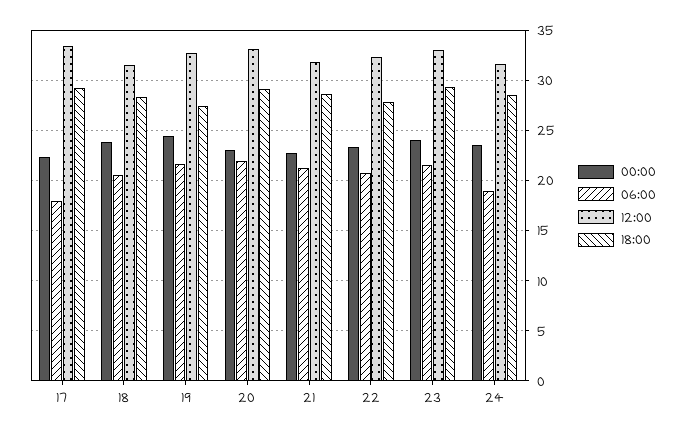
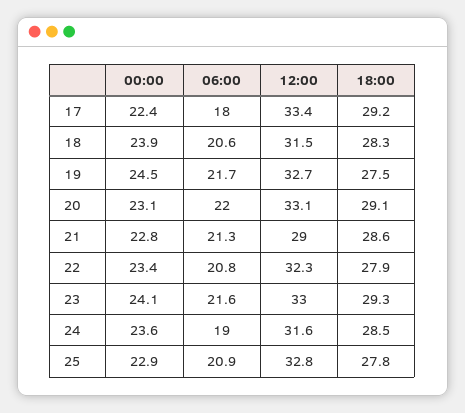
  {
    "00:00": {
      "17": 22.4,
      "18": 23.9,
      "19": 24.5,
      "20": 23.1,
      "21": 22.8,
      "22": 23.4,
      "23": 24.1,
-     "24": 23.6
+     "24": 23.6,
+     "25": 22.9
    },
    "06:00": {
      "17": 18,
      "18": 20.6,
      "19": 21.7,
      "20": 22,
      "21": 21.3,
      "22": 20.8,
      "23": 21.6,
-     "24": 19
+     "24": 19,
+     "25": 20.9
    },
    "12:00": {
      "17": 33.4,
      "18": 31.5,
      "19": 32.7,
      "20": 33.1,
-     "21": 32,
+     "21": 29,
      "22": 32.3,
      "23": 33,
-     "24": 31.6
+     "24": 31.6,
+     "25": 32.8
    },
    "18:00": {
      "17": 29.2,
      "18": 28.3,
      "19": 27.5,
      "20": 29.1,
      "21": 28.6,
      "22": 27.9,
      "23": 29.3,
-     "24": 28.5
+     "24": 28.5,
+     "25": 27.8
    }
  }

